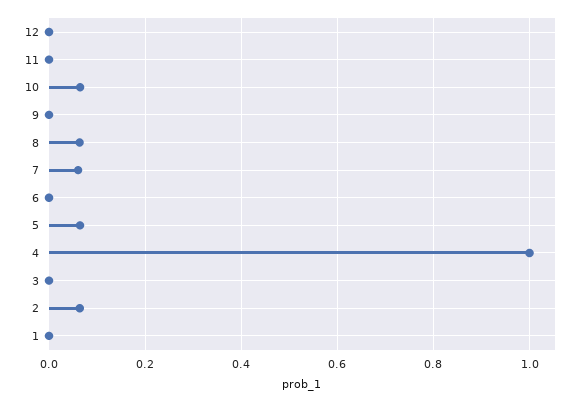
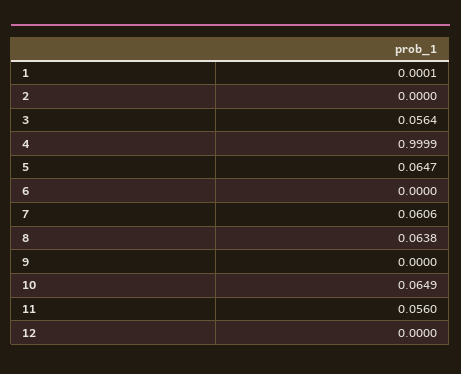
  {
    "12": 0,
-   "11": 0,
+   "11": 0.056,
    "10": 0.0649,
    "9": 0,
    "8": 0.0638,
    "7": 0.0606,
    "6": 0,
    "5": 0.0647,
    "4": 0.9999,
-   "3": 0,
+   "3": 0.0564,
-   "2": 0.06,
+   "2": 0,
    "1": 0.0001
  }

